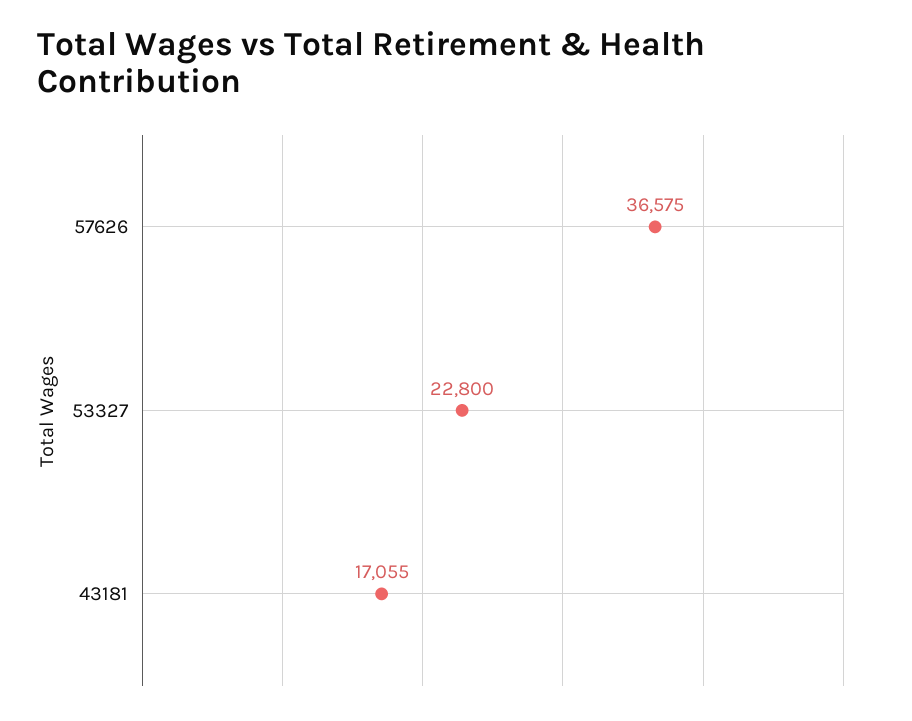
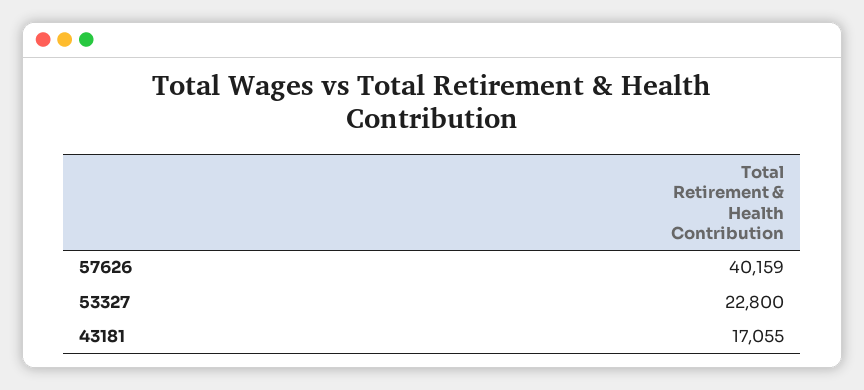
  {
-   "57626": 36575,
+   "57626": 40159,
    "53327": 22800,
    "43181": 17055
  }

